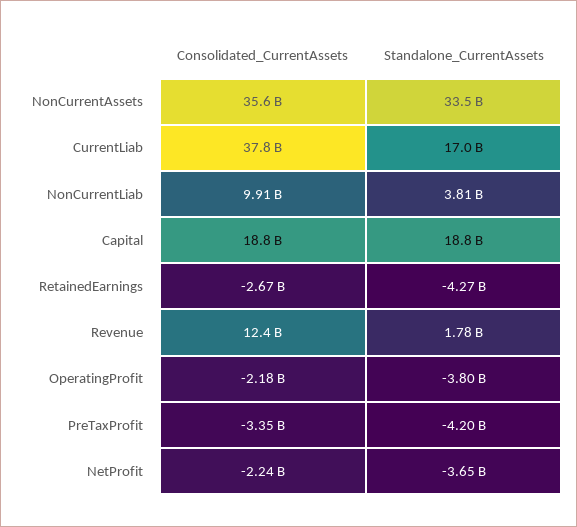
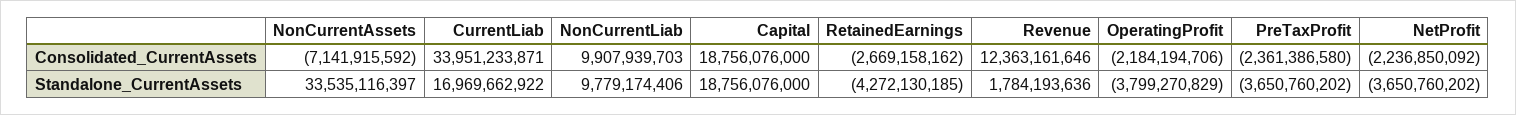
  {
    "Consolidated_CurrentAssets": {
-     "NonCurrentAssets": 35600000000,
+     "NonCurrentAssets": -7141915592,
-     "CurrentLiab": 37800000000,
+     "CurrentLiab": 33951233871,
      "NonCurrentLiab": 9907939703,
      "Capital": 18756076000,
      "RetainedEarnings": -2669158162,
      "Revenue": 12363161646,
      "OperatingProfit": -2184194706,
-     "PreTaxProfit": -3350000000,
+     "PreTaxProfit": -2361386580,
      "NetProfit": -2236850092
    },
    "Standalone_CurrentAssets": {
      "NonCurrentAssets": 33535116397,
      "CurrentLiab": 16969662922,
-     "NonCurrentLiab": 3810000000,
+     "NonCurrentLiab": 9779174406,
      "Capital": 18756076000,
      "RetainedEarnings": -4272130185,
      "Revenue": 1784193636,
      "OperatingProfit": -3799270829,
-     "PreTaxProfit": -4200000000,
+     "PreTaxProfit": -3650760202,
      "NetProfit": -3650760202
    }
  }

